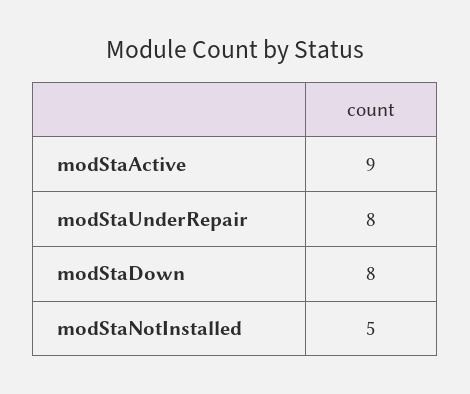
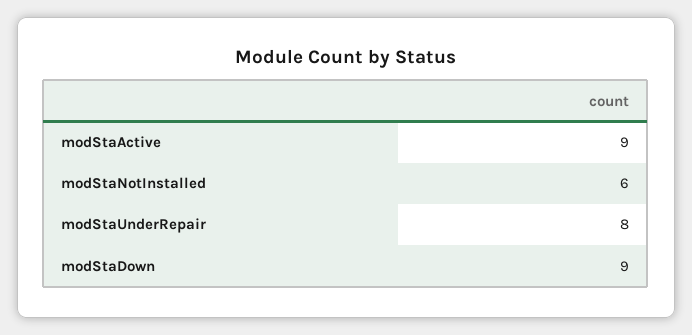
  {
    "modStaActive": 9,
    "modStaUnderRepair": 8,
-   "modStaDown": 8,
+   "modStaDown": 9,
-   "modStaNotInstalled": 5
+   "modStaNotInstalled": 6
  }

